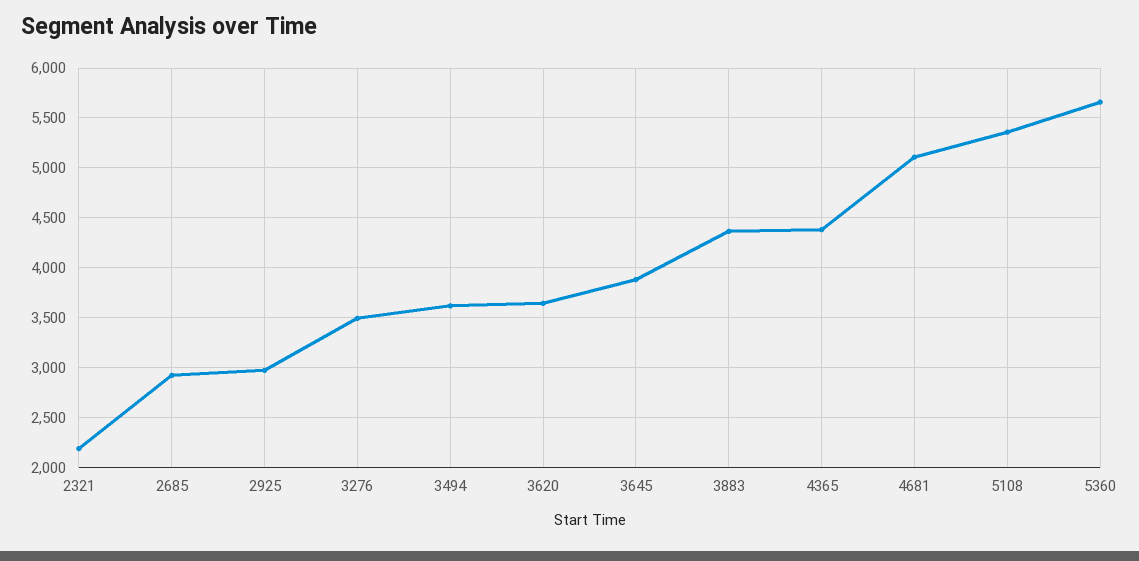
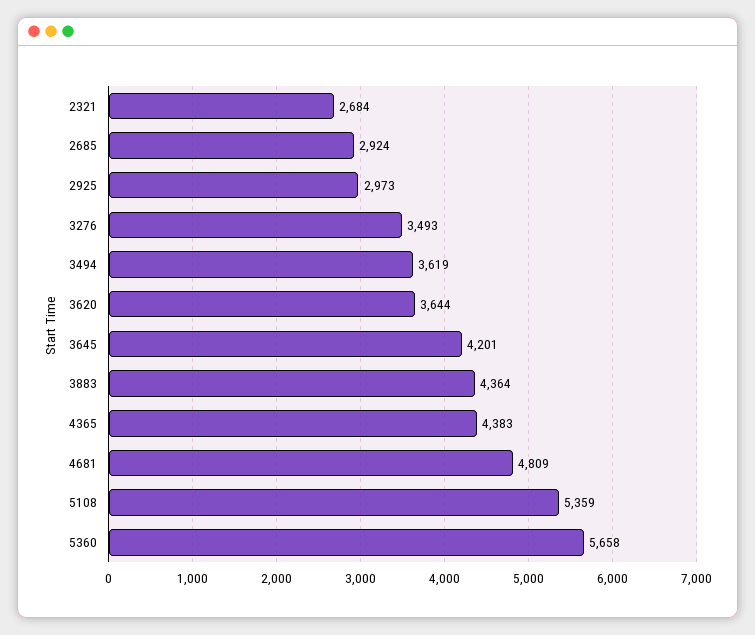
  {
-   "2321": 2200,
+   "2321": 2684,
    "2685": 2924,
    "2925": 2973,
    "3276": 3493,
    "3494": 3619,
    "3620": 3644,
-   "3645": 3900,
+   "3645": 4201,
    "3883": 4364,
    "4365": 4383,
-   "4681": 5100,
+   "4681": 4809,
    "5108": 5359,
    "5360": 5658
  }

